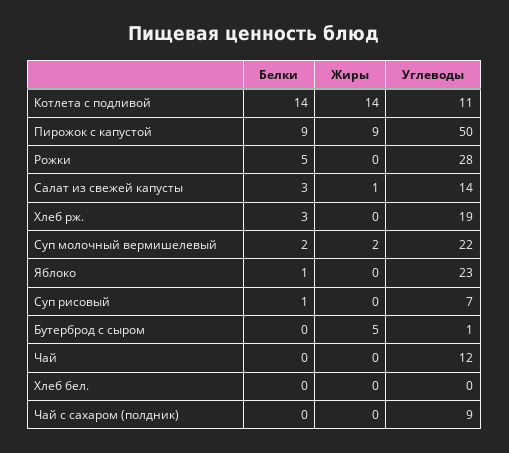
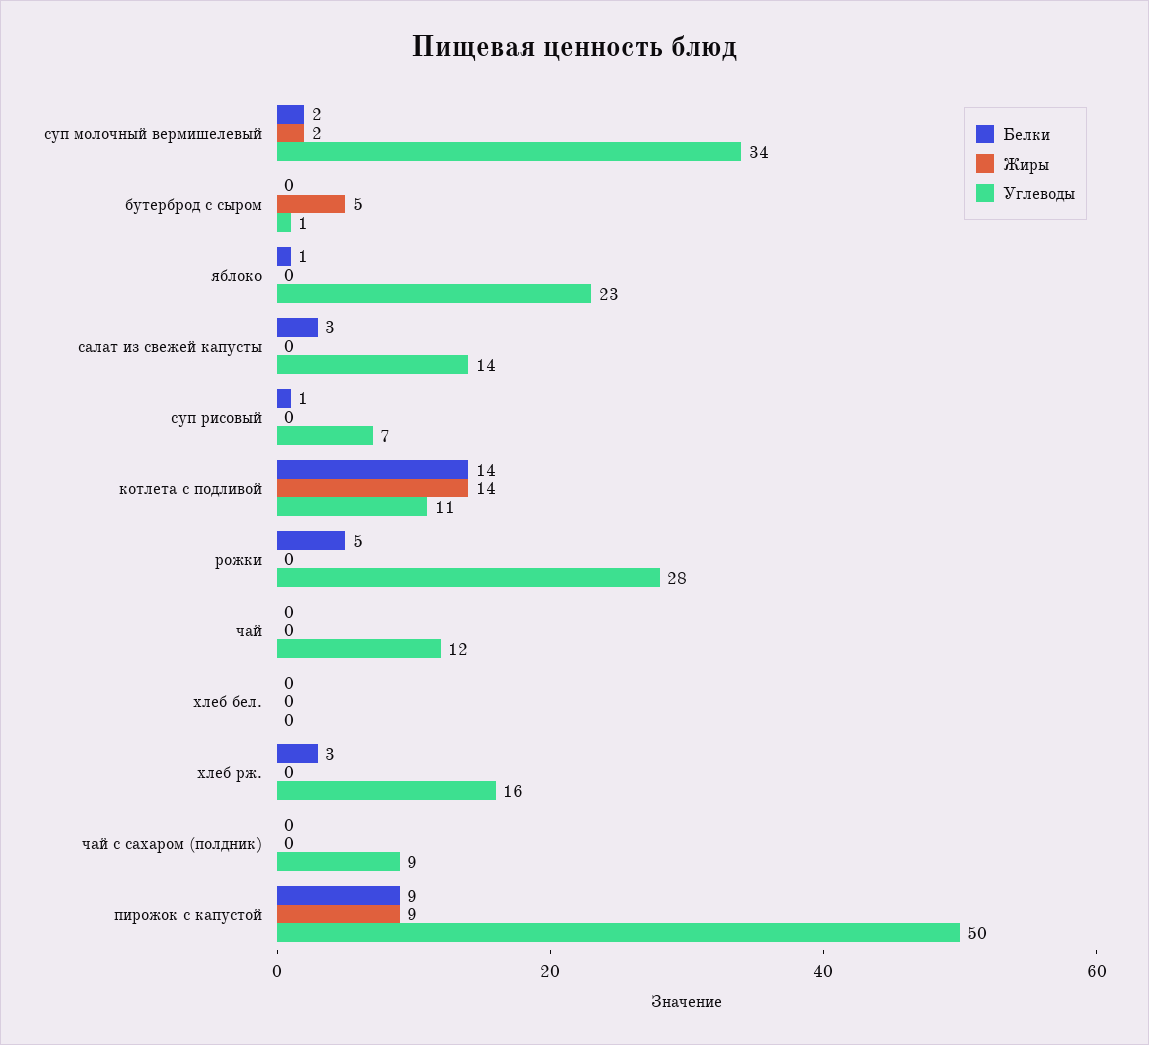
  {
    "Белки": {
      "Котлета с подливой": 14,
      "Пирожок с капустой": 9,
      "Рожки": 5,
      "Салат из свежей капусты": 3,
      "Хлеб рж.": 3,
      "Суп молочный вермишелевый": 2,
      "Яблоко": 1,
      "Суп рисовый": 1,
      "Бутерброд с сыром": 0,
      "Чай": 0,
      "Хлеб бел.": 0,
      "Чай с сахаром (полдник)": 0
    },
    "Жиры": {
      "Котлета с подливой": 14,
      "Пирожок с капустой": 9,
      "Рожки": 0,
-     "Салат из свежей капусты": 1,
+     "Салат из свежей капусты": 0,
      "Хлеб рж.": 0,
      "Суп молочный вермишелевый": 2,
      "Яблоко": 0,
      "Суп рисовый": 0,
      "Бутерброд с сыром": 5,
      "Чай": 0,
      "Хлеб бел.": 0,
      "Чай с сахаром (полдник)": 0
    },
    "Углеводы": {
      "Котлета с подливой": 11,
      "Пирожок с капустой": 50,
      "Рожки": 28,
      "Салат из свежей капусты": 14,
-     "Хлеб рж.": 19,
+     "Хлеб рж.": 16,
-     "Суп молочный вермишелевый": 22,
+     "Суп молочный вермишелевый": 34,
      "Яблоко": 23,
      "Суп рисовый": 7,
      "Бутерброд с сыром": 1,
      "Чай": 12,
      "Хлеб бел.": 0,
      "Чай с сахаром (полдник)": 9
    }
  }

